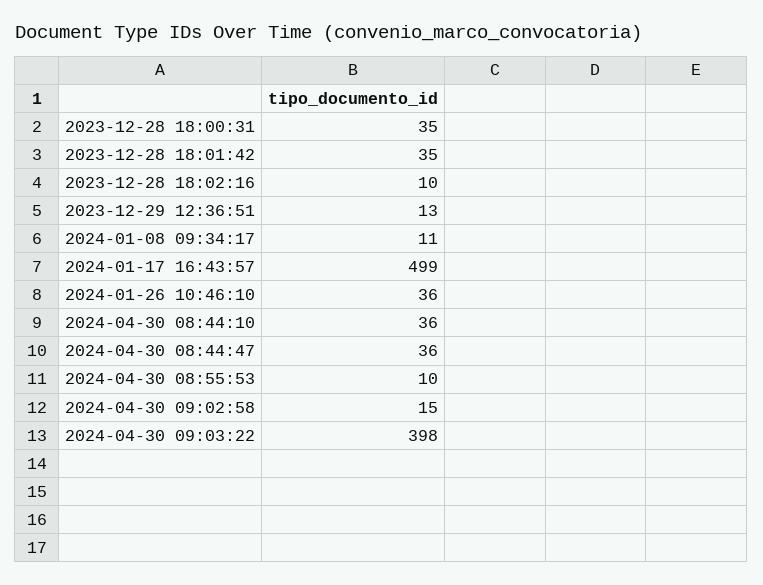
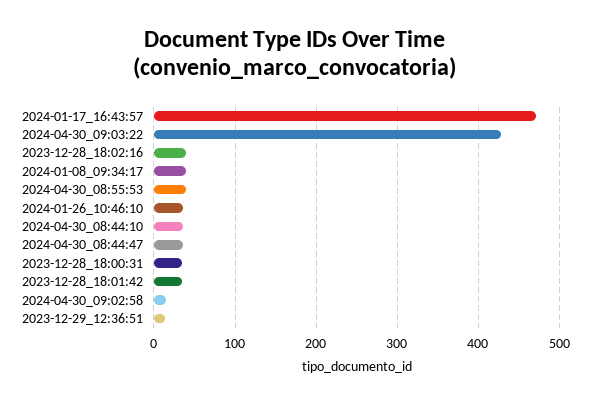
  {
    "2023-12-28 18:00:31": 35,
    "2023-12-28 18:01:42": 35,
-   "2023-12-28 18:02:16": 10,
+   "2023-12-28 18:02:16": 40,
    "2023-12-29 12:36:51": 13,
-   "2024-01-08 09:34:17": 11,
+   "2024-01-08 09:34:17": 40,
-   "2024-01-17 16:43:57": 499,
+   "2024-01-17 16:43:57": 470,
    "2024-01-26 10:46:10": 36,
    "2024-04-30 08:44:10": 36,
    "2024-04-30 08:44:47": 36,
-   "2024-04-30 08:55:53": 10,
+   "2024-04-30 08:55:53": 40,
    "2024-04-30 09:02:58": 15,
-   "2024-04-30 09:03:22": 398
+   "2024-04-30 09:03:22": 430
  }

